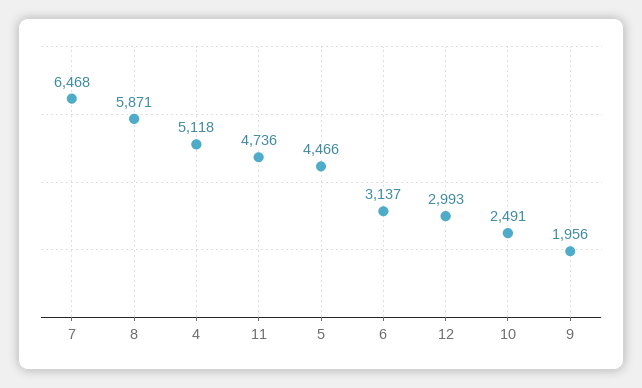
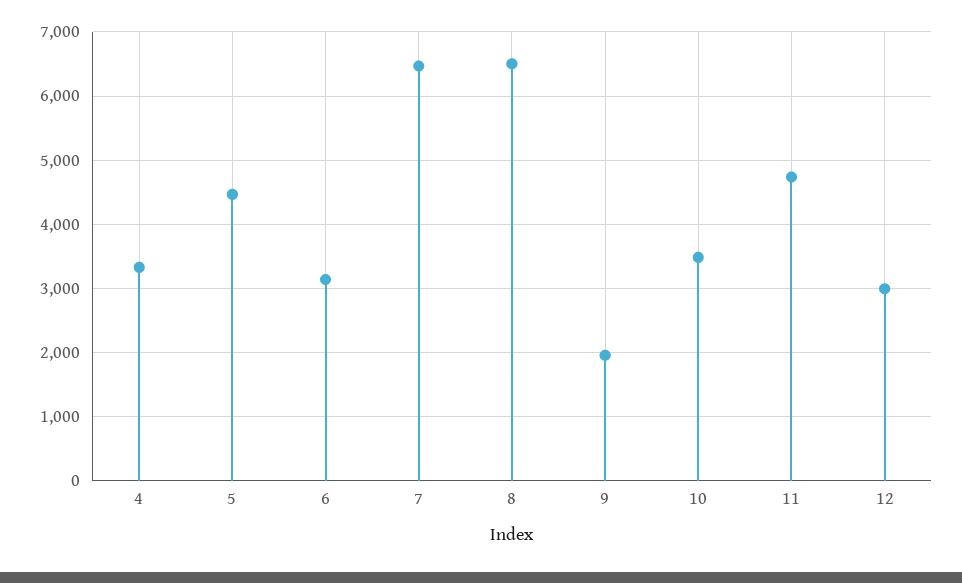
  {
    "7": 6468,
-   "8": 5871,
+   "8": 6500,
-   "4": 5118,
+   "4": 3300,
    "11": 4736,
    "5": 4466,
    "6": 3137,
    "12": 2993,
-   "10": 2491,
+   "10": 3500,
    "9": 1956
  }

